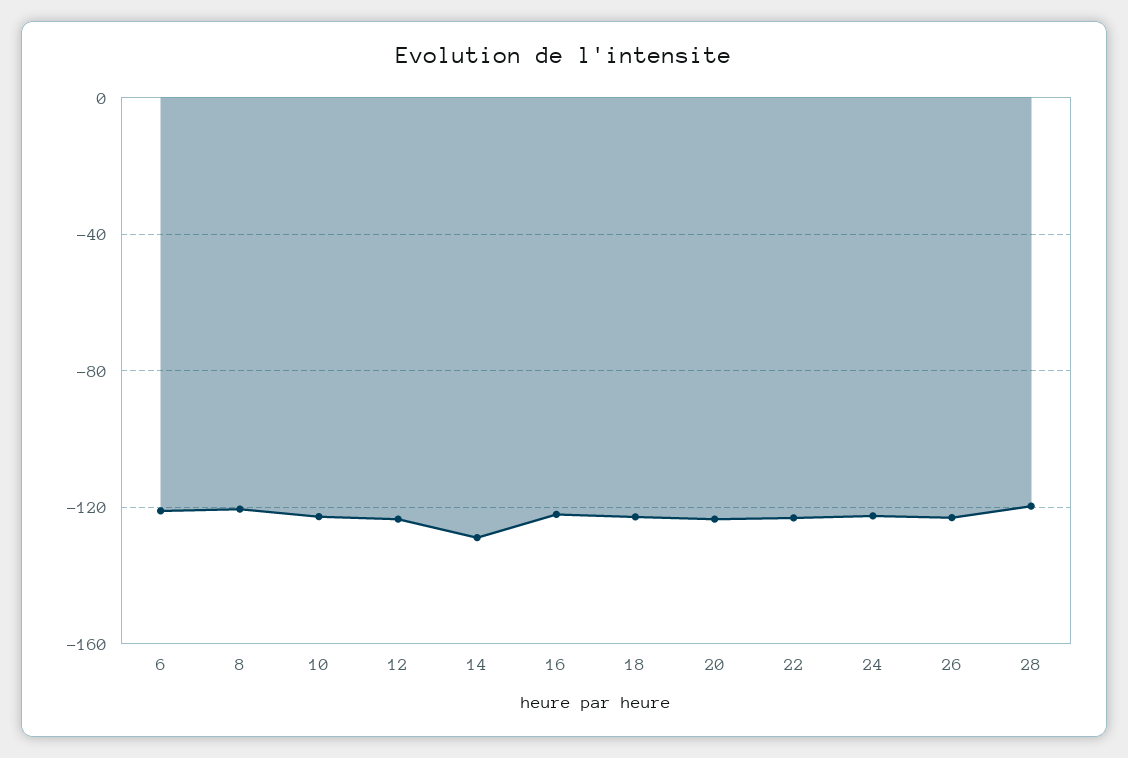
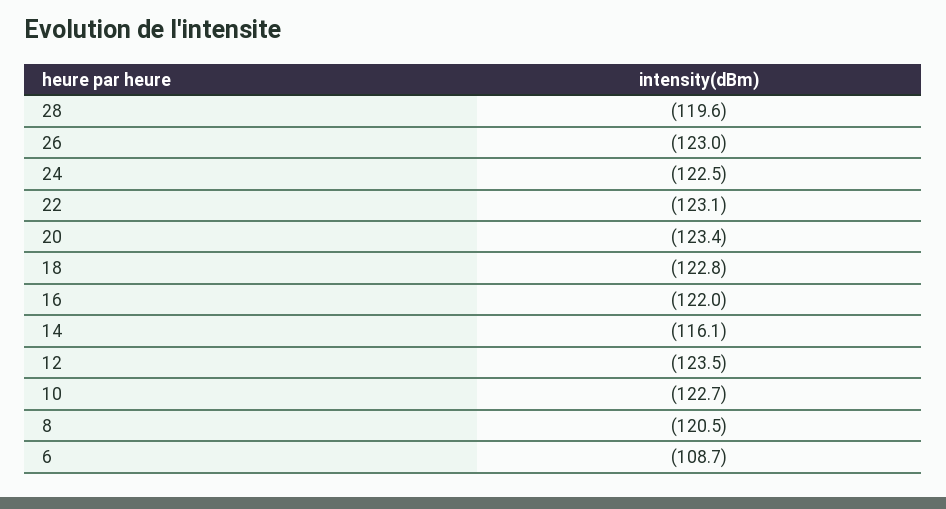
  {
-   "6": -120,
+   "6": -108.7,
    "8": -120.5,
    "10": -122.7,
    "12": -123.5,
-   "14": -130,
+   "14": -116.1,
    "16": -122,
    "18": -122.8,
    "20": -123.4,
    "22": -123.1,
    "24": -122.5,
    "26": -123,
    "28": -119.6
  }

